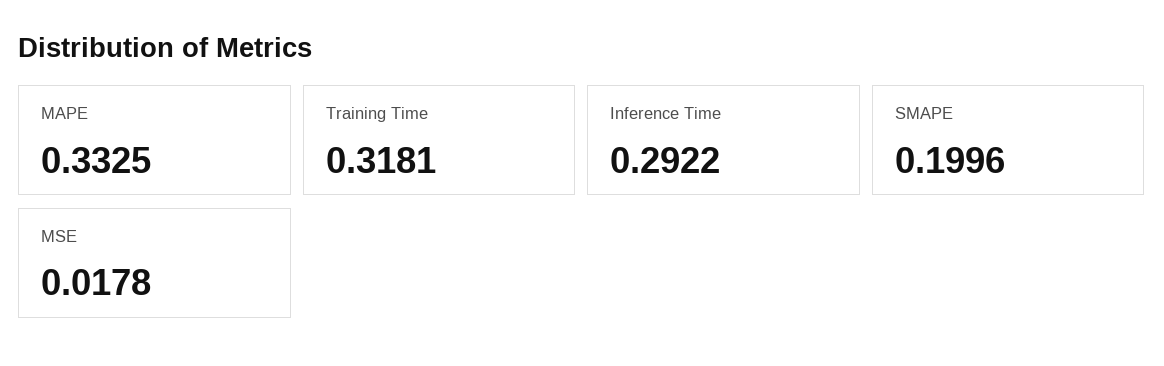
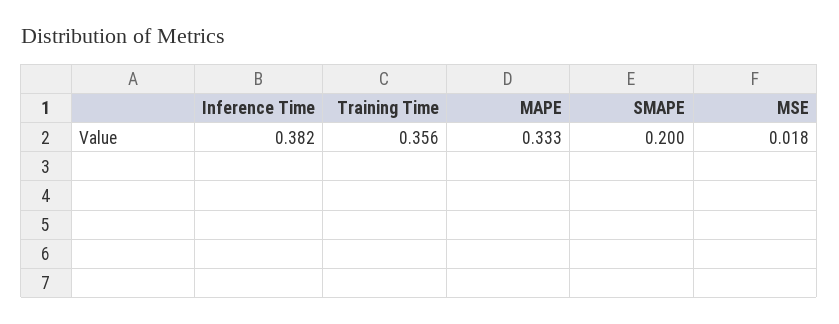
  {
    "MAPE": 0.3325,
-   "Training Time": 0.3181,
+   "Training Time": 0.356,
-   "Inference Time": 0.2922,
+   "Inference Time": 0.382,
    "SMAPE": 0.1996,
    "MSE": 0.0178
  }

